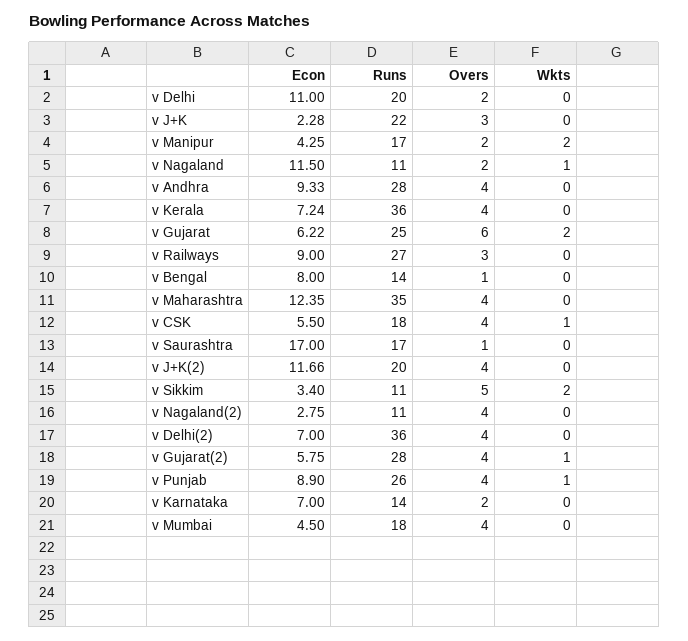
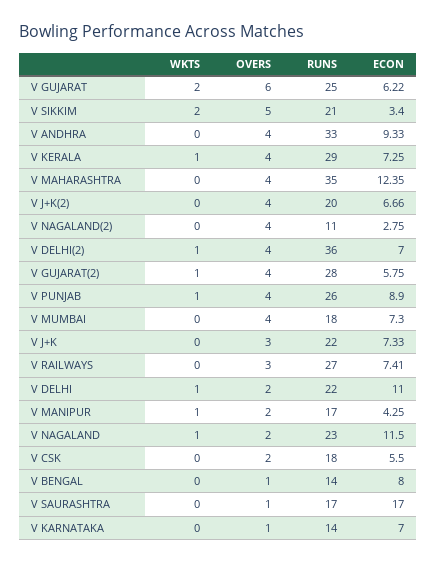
  {
    "Econ": {
      "v Delhi": 11,
-     "v J+K": 2.28,
+     "v J+K": 7.33,
      "v Manipur": 4.25,
      "v Nagaland": 11.5,
      "v Andhra": 9.33,
-     "v Kerala": 7.24,
+     "v Kerala": 7.25,
      "v Gujarat": 6.22,
-     "v Railways": 9,
+     "v Railways": 7.41,
      "v Bengal": 8,
      "v Maharashtra": 12.35,
      "v CSK": 5.5,
      "v Saurashtra": 17,
-     "v J+K(2)": 11.66,
+     "v J+K(2)": 6.66,
      "v Sikkim": 3.4,
      "v Nagaland(2)": 2.75,
      "v Delhi(2)": 7,
      "v Gujarat(2)": 5.75,
      "v Punjab": 8.9,
      "v Karnataka": 7,
-     "v Mumbai": 4.5
+     "v Mumbai": 7.3
    },
    "Runs": {
-     "v Delhi": 20,
+     "v Delhi": 22,
      "v J+K": 22,
      "v Manipur": 17,
-     "v Nagaland": 11,
+     "v Nagaland": 23,
-     "v Andhra": 28,
+     "v Andhra": 33,
-     "v Kerala": 36,
+     "v Kerala": 29,
      "v Gujarat": 25,
      "v Railways": 27,
      "v Bengal": 14,
      "v Maharashtra": 35,
      "v CSK": 18,
      "v Saurashtra": 17,
      "v J+K(2)": 20,
-     "v Sikkim": 11,
+     "v Sikkim": 21,
      "v Nagaland(2)": 11,
      "v Delhi(2)": 36,
      "v Gujarat(2)": 28,
      "v Punjab": 26,
      "v Karnataka": 14,
      "v Mumbai": 18
    },
    "Overs": {
      "v Delhi": 2,
      "v J+K": 3,
      "v Manipur": 2,
      "v Nagaland": 2,
      "v Andhra": 4,
      "v Kerala": 4,
      "v Gujarat": 6,
      "v Railways": 3,
      "v Bengal": 1,
      "v Maharashtra": 4,
-     "v CSK": 4,
+     "v CSK": 2,
      "v Saurashtra": 1,
      "v J+K(2)": 4,
      "v Sikkim": 5,
      "v Nagaland(2)": 4,
      "v Delhi(2)": 4,
      "v Gujarat(2)": 4,
      "v Punjab": 4,
-     "v Karnataka": 2,
+     "v Karnataka": 1,
      "v Mumbai": 4
    },
    "Wkts": {
-     "v Delhi": 0,
+     "v Delhi": 1,
      "v J+K": 0,
-     "v Manipur": 2,
+     "v Manipur": 1,
      "v Nagaland": 1,
      "v Andhra": 0,
-     "v Kerala": 0,
+     "v Kerala": 1,
      "v Gujarat": 2,
      "v Railways": 0,
      "v Bengal": 0,
      "v Maharashtra": 0,
-     "v CSK": 1,
+     "v CSK": 0,
      "v Saurashtra": 0,
      "v J+K(2)": 0,
      "v Sikkim": 2,
      "v Nagaland(2)": 0,
-     "v Delhi(2)": 0,
+     "v Delhi(2)": 1,
      "v Gujarat(2)": 1,
      "v Punjab": 1,
      "v Karnataka": 0,
      "v Mumbai": 0
    }
  }

